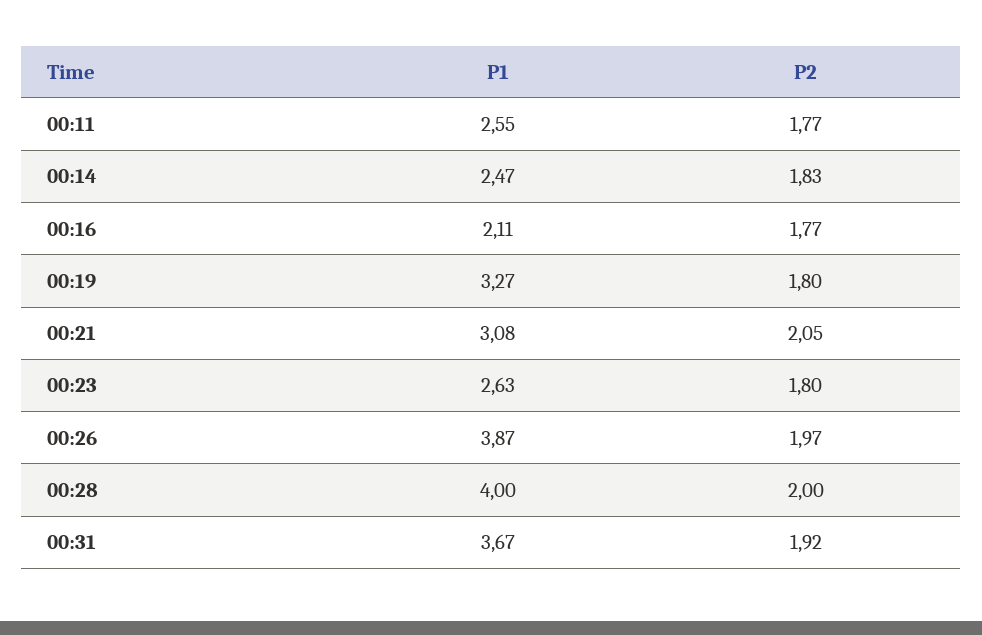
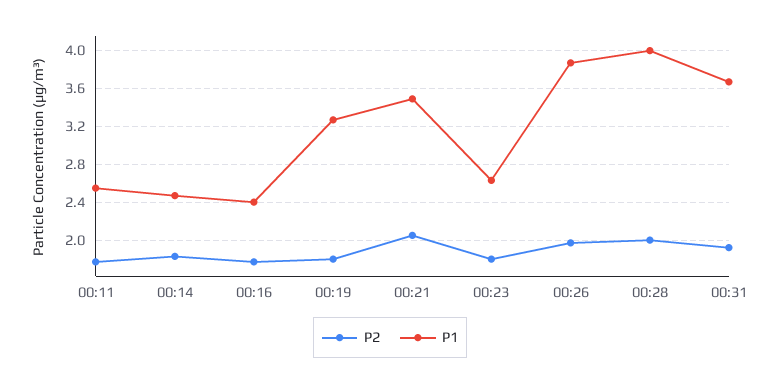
  {
    "P1": {
      "00:11": 2.55,
      "00:14": 2.47,
-     "00:16": 2.11,
+     "00:16": 2.4,
      "00:19": 3.27,
-     "00:21": 3.08,
+     "00:21": 3.5,
      "00:23": 2.63,
      "00:26": 3.87,
      "00:28": 4,
      "00:31": 3.67
    },
    "P2": {
      "00:11": 1.77,
      "00:14": 1.83,
      "00:16": 1.77,
      "00:19": 1.8,
      "00:21": 2.05,
      "00:23": 1.8,
      "00:26": 1.97,
      "00:28": 2,
      "00:31": 1.92
    }
  }

